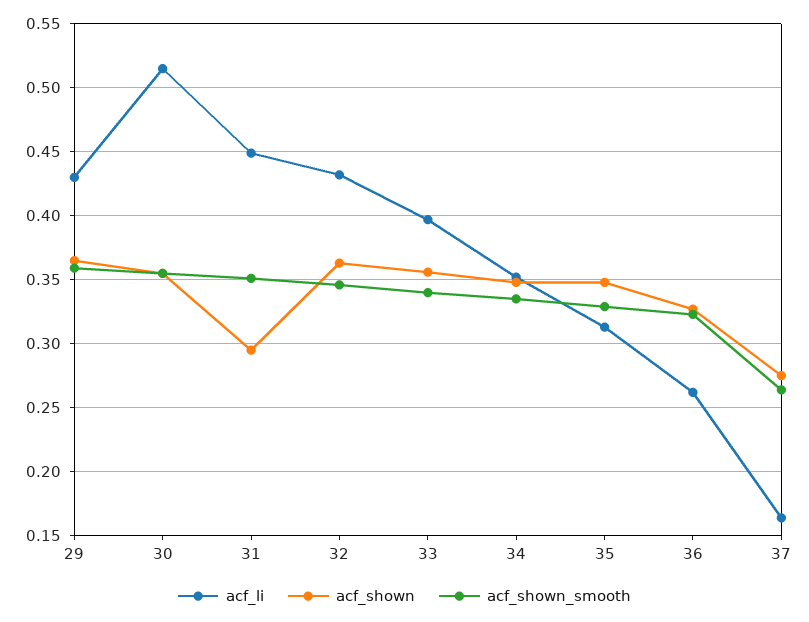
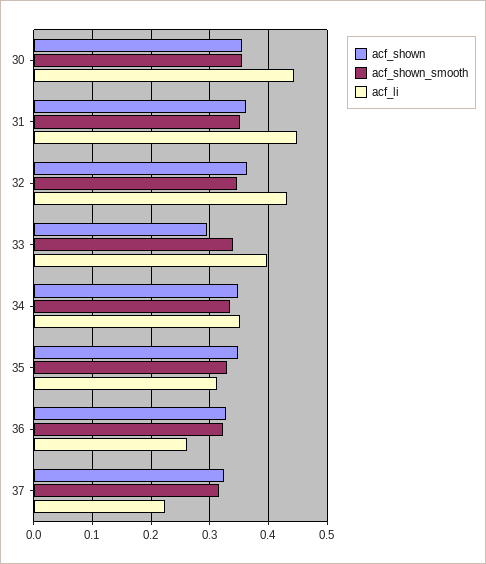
  {
    "acf_li": {
-     "29": 0.43,
-     "30": 0.515,
+     "30": 0.44,
      "31": 0.45,
      "32": 0.43,
      "33": 0.395,
      "34": 0.35,
      "35": 0.315,
      "36": 0.26,
-     "37": 0.165
+     "37": 0.22
    },
    "acf_shown": {
-     "29": 0.365,
      "30": 0.355,
-     "31": 0.295,
+     "31": 0.36,
      "32": 0.365,
-     "33": 0.355,
+     "33": 0.3,
      "34": 0.35,
      "35": 0.35,
      "36": 0.325,
-     "37": 0.275
+     "37": 0.32
    },
    "acf_shown_smooth": {
-     "29": 0.36,
      "30": 0.355,
      "31": 0.35,
      "32": 0.345,
      "33": 0.34,
      "34": 0.335,
      "35": 0.33,
      "36": 0.325,
-     "37": 0.265
+     "37": 0.32
    }
  }

